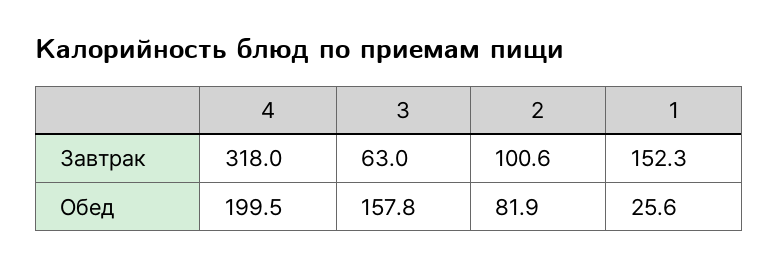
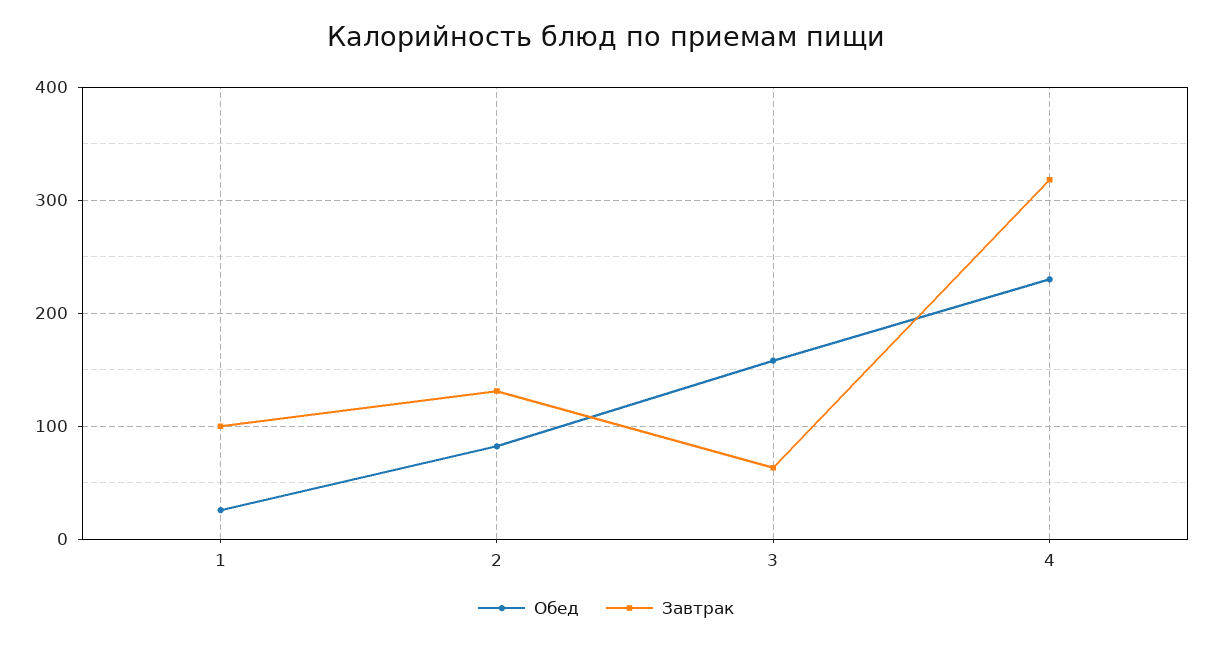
  {
    "Завтрак": {
      "4": 318,
      "3": 63,
-     "2": 100.6,
+     "2": 130,
-     "1": 152.3
+     "1": 100
    },
    "Обед": {
-     "4": 199.5,
+     "4": 230,
      "3": 157.8,
      "2": 81.9,
      "1": 25.6
    }
  }

